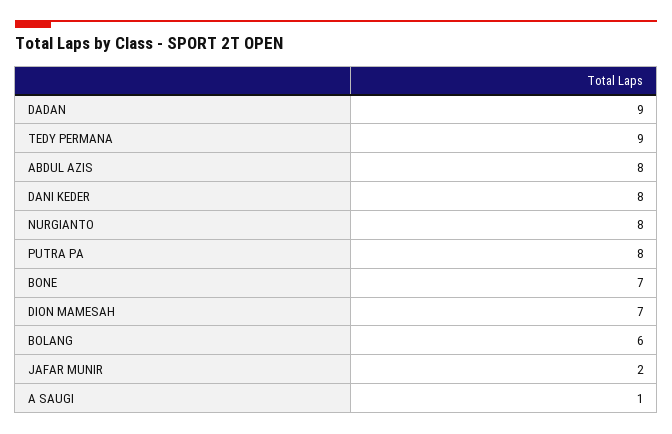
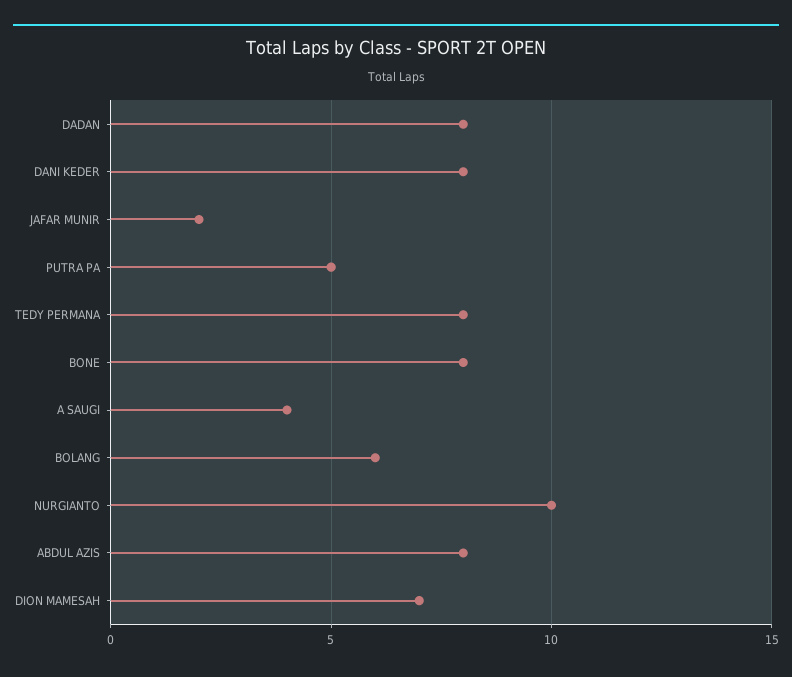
  {
-   "DADAN": 9,
+   "DADAN": 8,
-   "TEDY PERMANA": 9,
+   "TEDY PERMANA": 8,
    "ABDUL AZIS": 8,
    "DANI KEDER": 8,
-   "NURGIANTO": 8,
+   "NURGIANTO": 10,
-   "PUTRA PA": 8,
+   "PUTRA PA": 5,
-   "BONE": 7,
+   "BONE": 8,
    "DION MAMESAH": 7,
    "BOLANG": 6,
    "JAFAR MUNIR": 2,
-   "A SAUGI": 1
+   "A SAUGI": 4
  }

